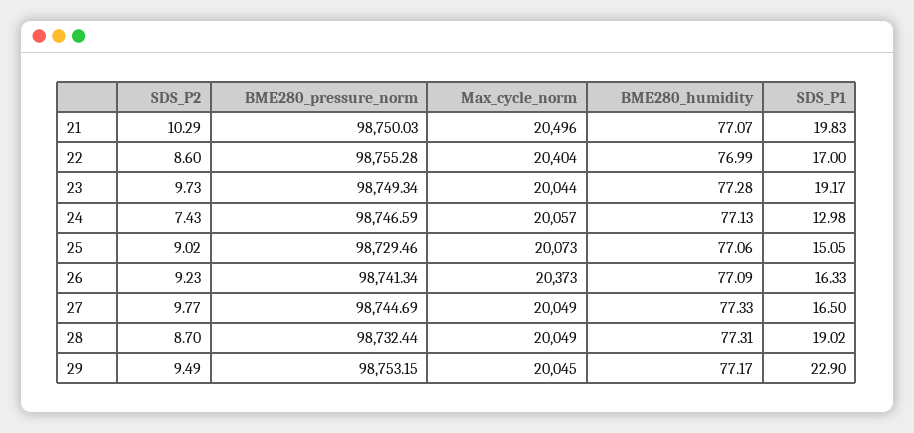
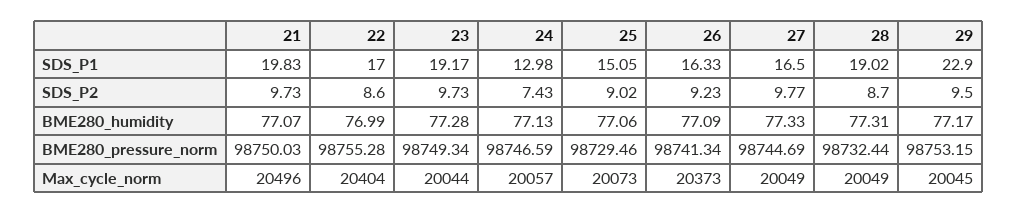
  {
    "SDS_P2": {
-     "21": 10.29,
+     "21": 9.73,
      "22": 8.6,
      "23": 9.73,
      "24": 7.43,
      "25": 9.02,
      "26": 9.23,
      "27": 9.77,
      "28": 8.7,
-     "29": 9.49
+     "29": 9.5
    },
    "BME280_pressure_norm": {
      "21": 98750.03,
      "22": 98755.28,
      "23": 98749.34,
      "24": 98746.59,
      "25": 98729.46,
      "26": 98741.34,
      "27": 98744.69,
      "28": 98732.44,
      "29": 98753.15
    },
    "Max_cycle_norm": {
      "21": 20496,
      "22": 20404,
      "23": 20044,
      "24": 20057,
      "25": 20073,
      "26": 20373,
      "27": 20049,
      "28": 20049,
      "29": 20045
    },
    "BME280_humidity": {
      "21": 77.07,
      "22": 76.99,
      "23": 77.28,
      "24": 77.13,
      "25": 77.06,
      "26": 77.09,
      "27": 77.33,
      "28": 77.31,
      "29": 77.17
    },
    "SDS_P1": {
      "21": 19.83,
      "22": 17,
      "23": 19.17,
      "24": 12.98,
      "25": 15.05,
      "26": 16.33,
      "27": 16.5,
      "28": 19.02,
      "29": 22.9
    }
  }

